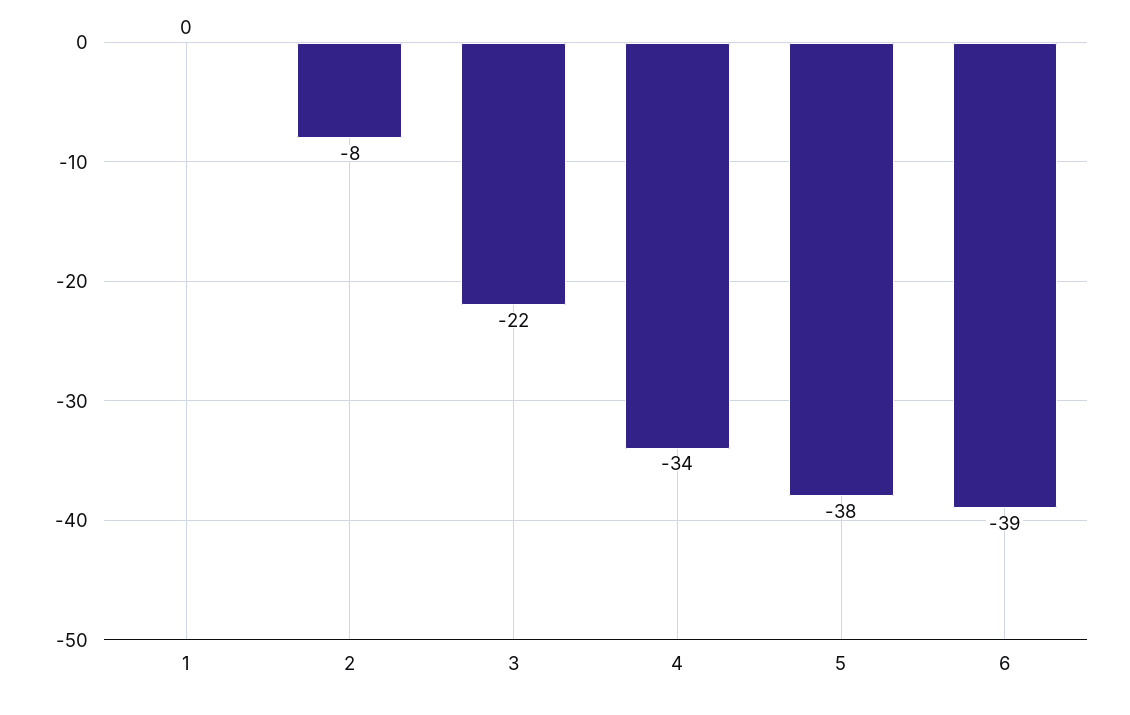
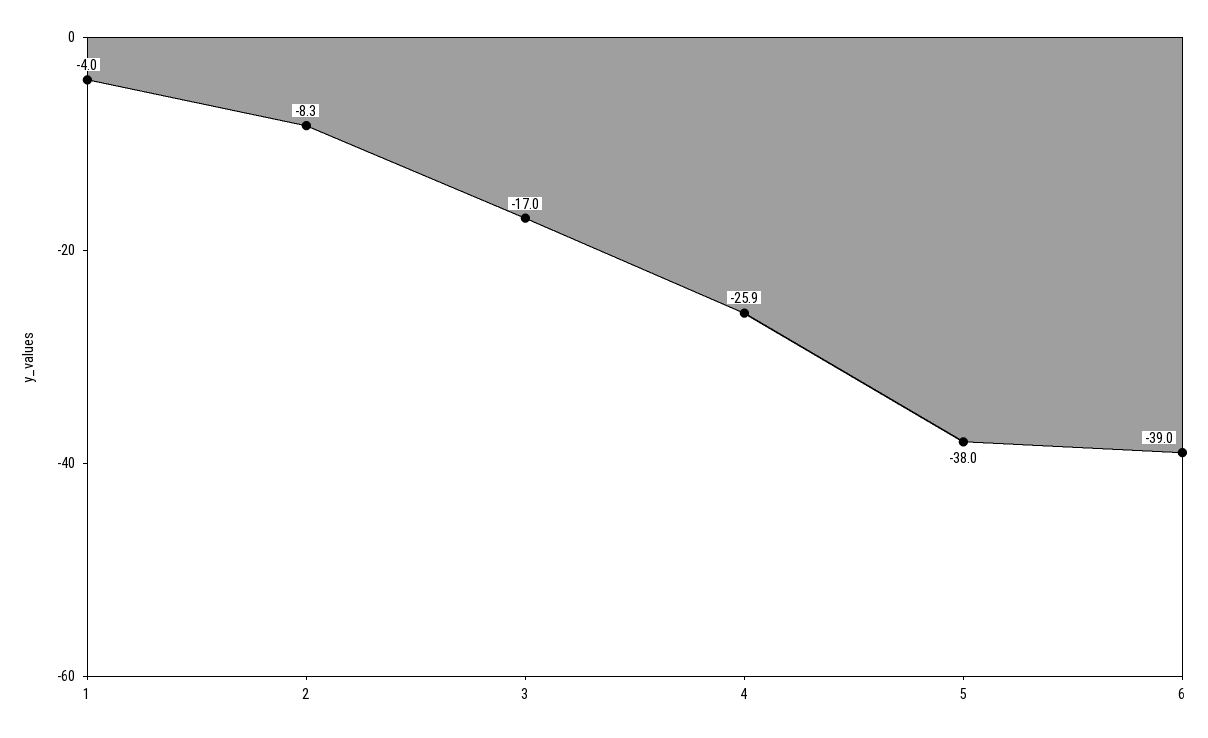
  {
-   "1": 0,
+   "1": -4,
    "2": -8.3,
-   "3": -22,
+   "3": -17,
-   "4": -34,
+   "4": -25.9,
    "5": -38,
    "6": -39
  }

